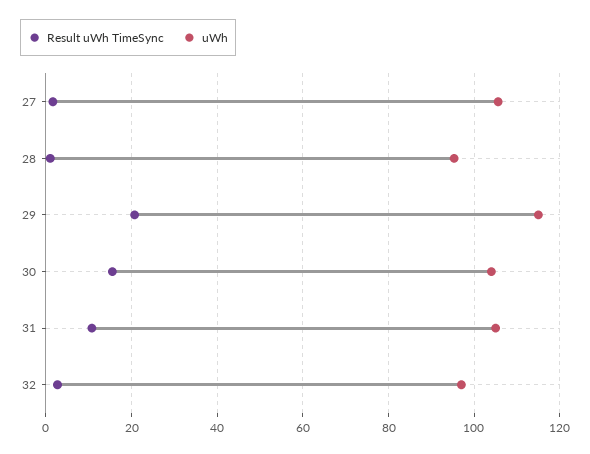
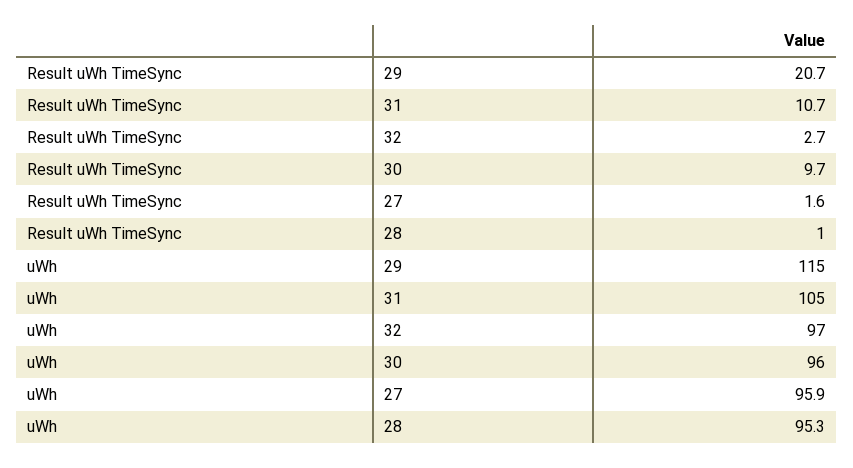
  {
    "Result uWh TimeSync": {
      "27": 1.6,
      "28": 1,
      "29": 20.7,
-     "30": 16,
+     "30": 9.7,
      "31": 10.7,
      "32": 2.7
    },
    "uWh": {
-     "27": 106,
+     "27": 95.9,
      "28": 95.3,
      "29": 115,
-     "30": 104,
+     "30": 96,
      "31": 105,
      "32": 97
    }
  }

